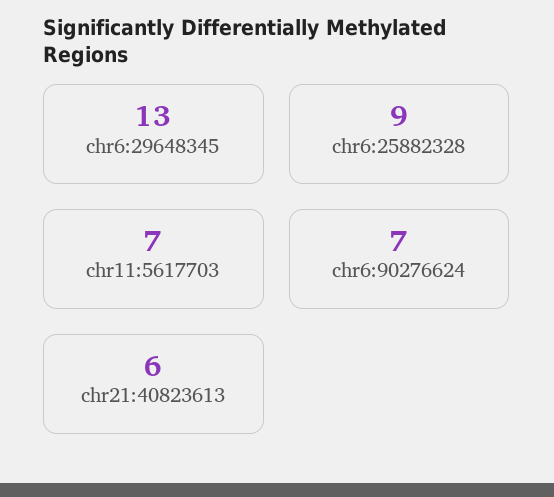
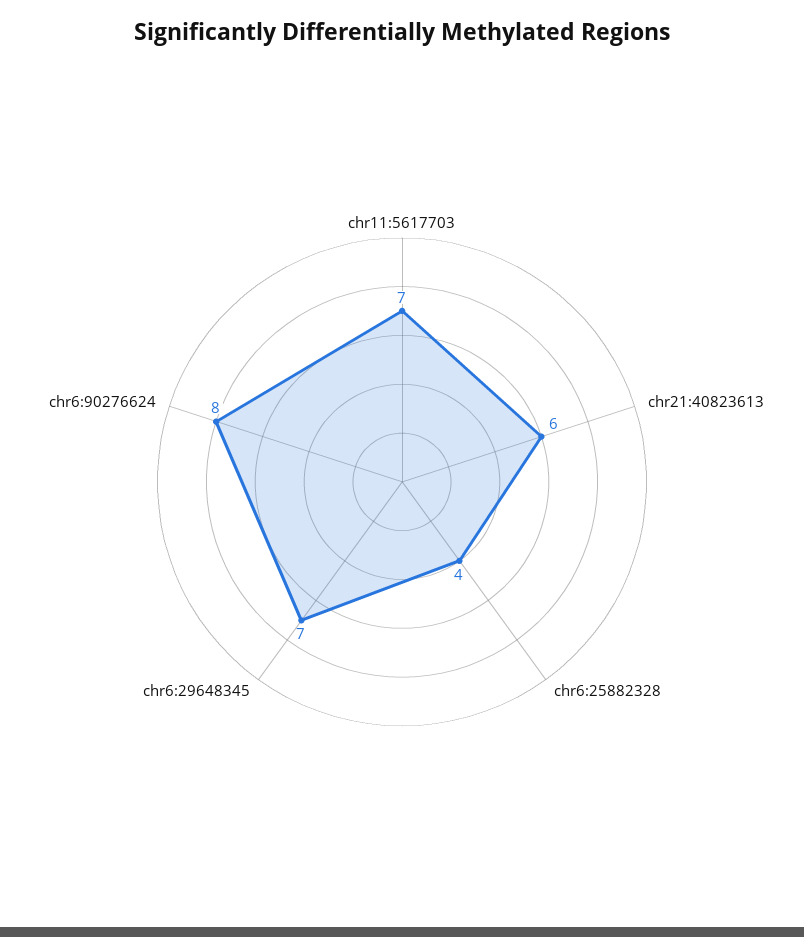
  {
-   "chr6:29648345": 13,
+   "chr6:29648345": 7,
-   "chr6:25882328": 9,
+   "chr6:25882328": 4,
    "chr11:5617703": 7,
-   "chr6:90276624": 7,
+   "chr6:90276624": 8,
    "chr21:40823613": 6
  }

